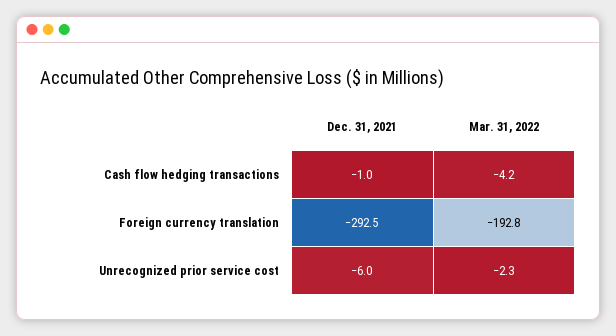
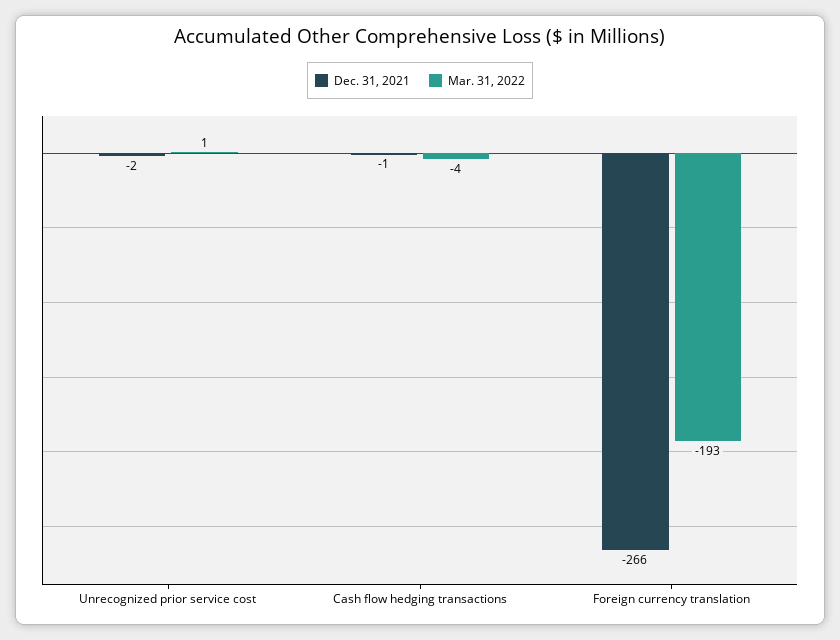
  {
    "Dec. 31, 2021": {
      "Cash flow hedging transactions": -1,
-     "Foreign currency translation": -292.5,
+     "Foreign currency translation": -266,
-     "Unrecognized prior service cost": -6
+     "Unrecognized prior service cost": -2
    },
    "Mar. 31, 2022": {
      "Cash flow hedging transactions": -4.2,
      "Foreign currency translation": -192.8,
-     "Unrecognized prior service cost": -2.3
+     "Unrecognized prior service cost": 1
    }
  }

